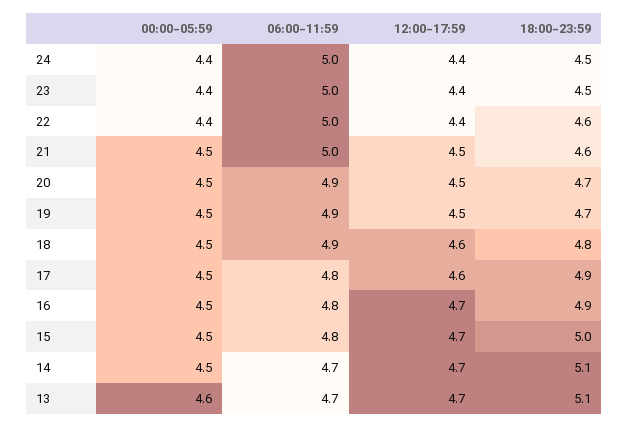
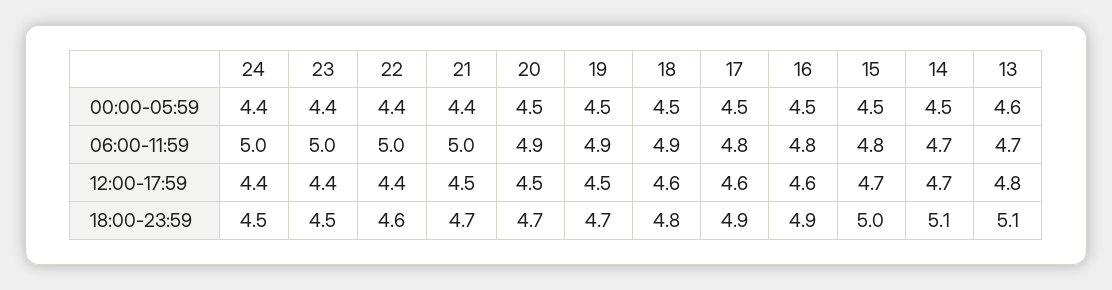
  {
    "00:00-05:59": {
      "24": 4.4,
      "23": 4.4,
      "22": 4.4,
-     "21": 4.5,
+     "21": 4.4,
      "20": 4.5,
      "19": 4.5,
      "18": 4.5,
      "17": 4.5,
      "16": 4.5,
      "15": 4.5,
      "14": 4.5,
      "13": 4.6
    },
    "06:00-11:59": {
      "24": 5,
      "23": 5,
      "22": 5,
      "21": 5,
      "20": 4.9,
      "19": 4.9,
      "18": 4.9,
      "17": 4.8,
      "16": 4.8,
      "15": 4.8,
      "14": 4.7,
      "13": 4.7
    },
    "12:00-17:59": {
      "24": 4.4,
      "23": 4.4,
      "22": 4.4,
      "21": 4.5,
      "20": 4.5,
      "19": 4.5,
      "18": 4.6,
      "17": 4.6,
-     "16": 4.7,
+     "16": 4.6,
      "15": 4.7,
      "14": 4.7,
-     "13": 4.7
+     "13": 4.8
    },
    "18:00-23:59": {
      "24": 4.5,
      "23": 4.5,
      "22": 4.6,
-     "21": 4.6,
+     "21": 4.7,
      "20": 4.7,
      "19": 4.7,
      "18": 4.8,
      "17": 4.9,
      "16": 4.9,
      "15": 5,
      "14": 5.1,
      "13": 5.1
    }
  }

